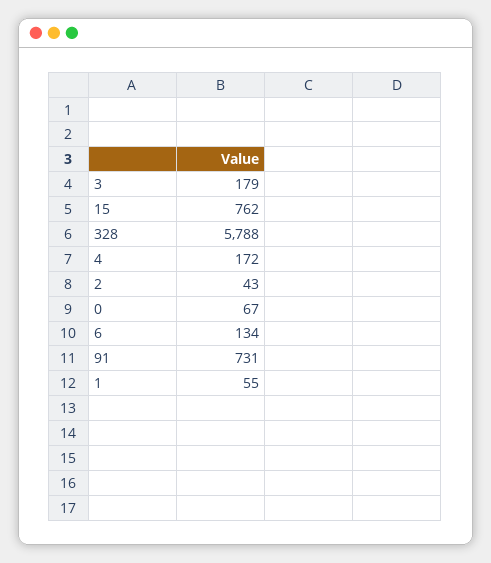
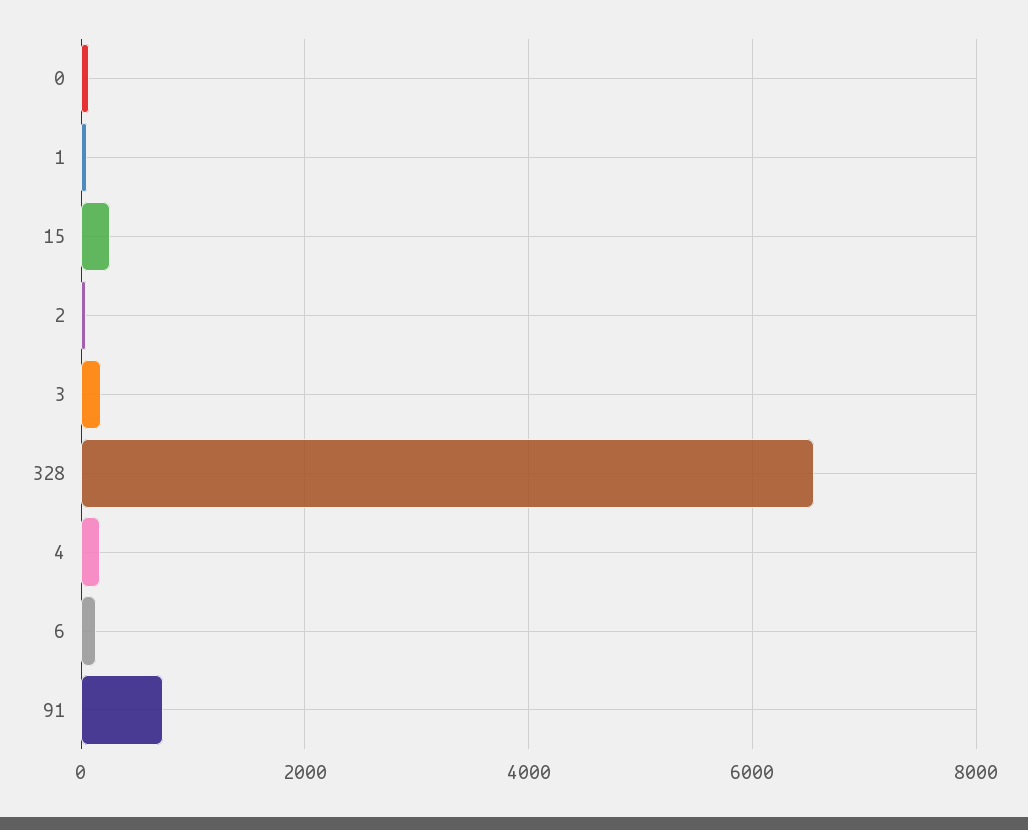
  {
    "3": 179,
-   "15": 762,
+   "15": 200,
-   "328": 5788,
+   "328": 6600,
    "4": 172,
    "2": 43,
    "0": 67,
    "6": 134,
    "91": 731,
    "1": 55
  }

